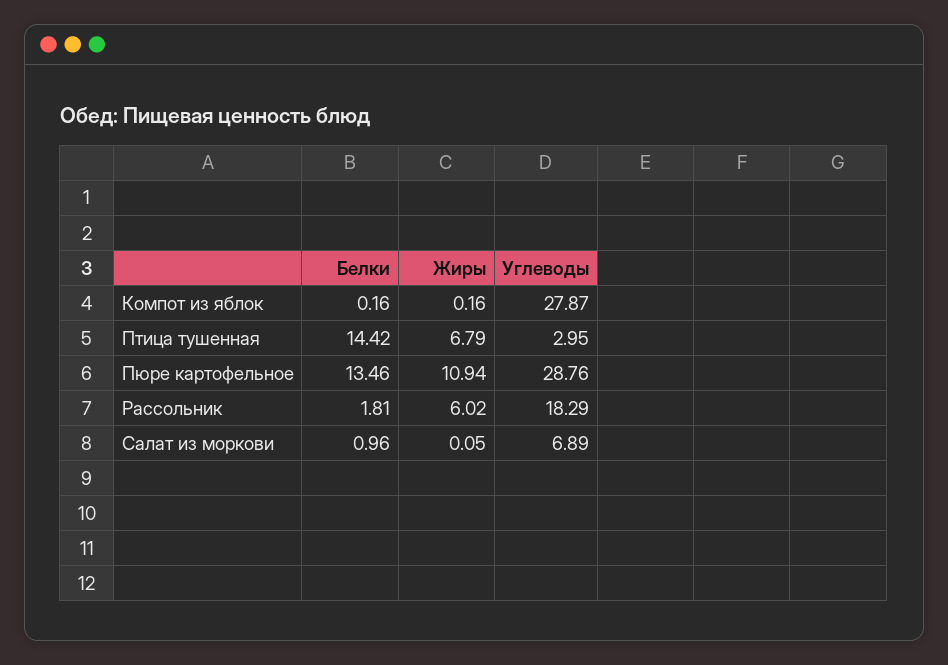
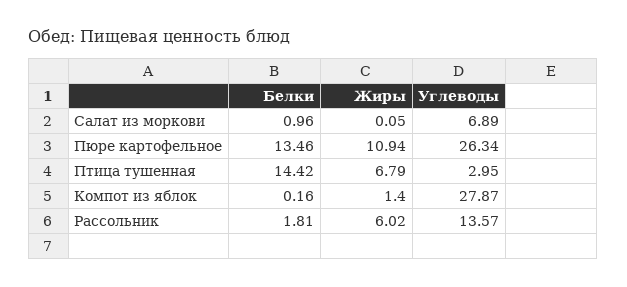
  {
    "Белки": {
      "Компот из яблок": 0.16,
      "Птица тушенная": 14.42,
      "Пюре картофельное": 13.46,
      "Рассольник": 1.81,
      "Салат из моркови": 0.96
    },
    "Жиры": {
-     "Компот из яблок": 0.16,
+     "Компот из яблок": 1.4,
      "Птица тушенная": 6.79,
      "Пюре картофельное": 10.94,
      "Рассольник": 6.02,
      "Салат из моркови": 0.05
    },
    "Углеводы": {
      "Компот из яблок": 27.87,
      "Птица тушенная": 2.95,
-     "Пюре картофельное": 28.76,
+     "Пюре картофельное": 26.34,
-     "Рассольник": 18.29,
+     "Рассольник": 13.57,
      "Салат из моркови": 6.89
    }
  }

